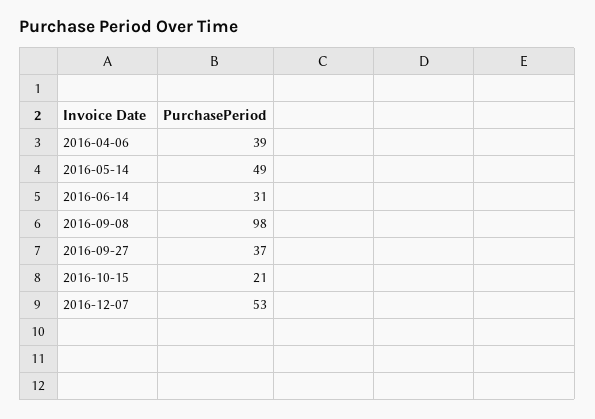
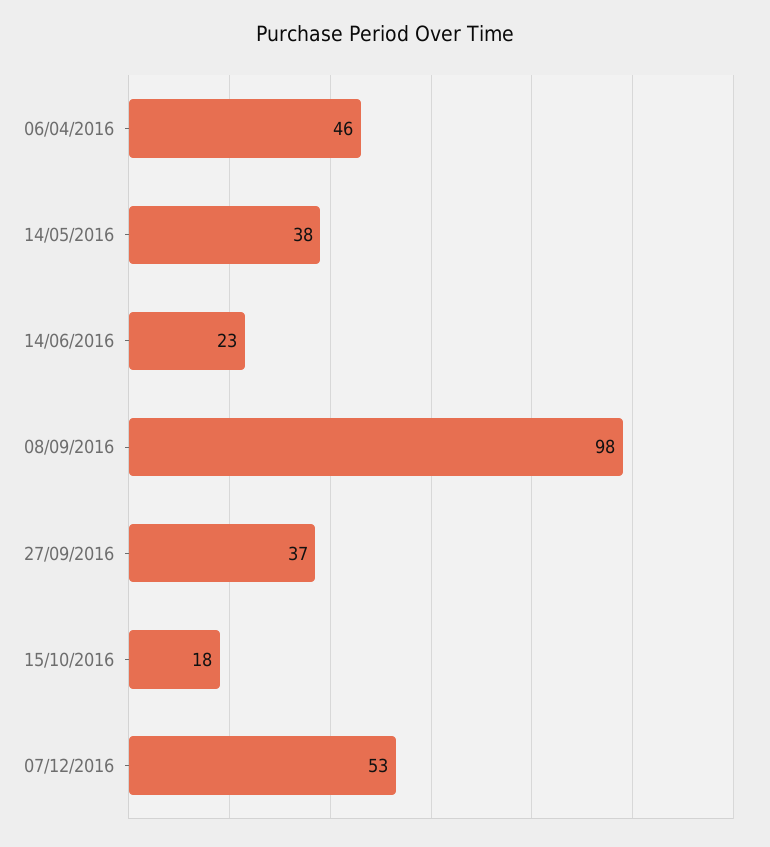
  {
-   "2016-04-06": 39,
+   "2016-04-06": 46,
-   "2016-05-14": 49,
+   "2016-05-14": 38,
-   "2016-06-14": 31,
+   "2016-06-14": 23,
    "2016-09-08": 98,
    "2016-09-27": 37,
-   "2016-10-15": 21,
+   "2016-10-15": 18,
    "2016-12-07": 53
  }

